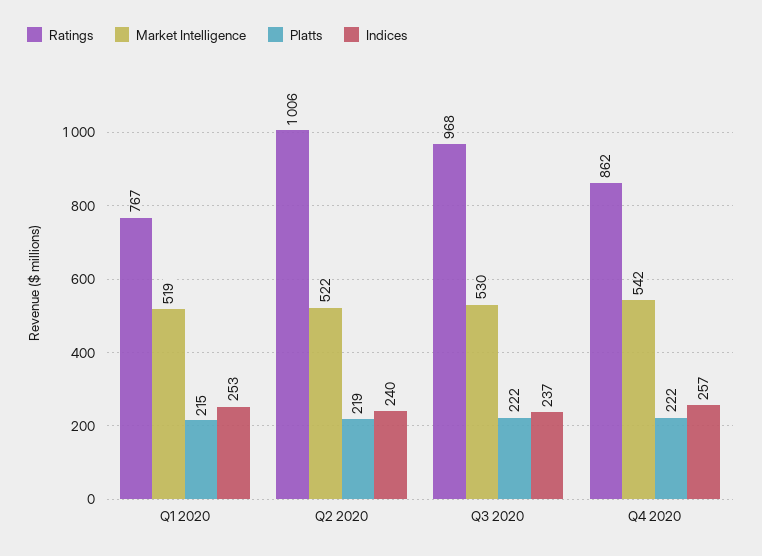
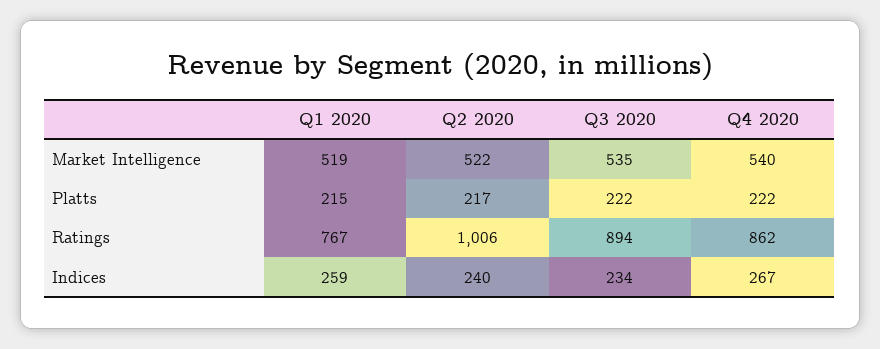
  {
    "Ratings": {
      "Q1 2020": 767,
      "Q2 2020": 1006,
-     "Q3 2020": 968,
+     "Q3 2020": 894,
      "Q4 2020": 862
    },
    "Market Intelligence": {
      "Q1 2020": 519,
      "Q2 2020": 522,
-     "Q3 2020": 530,
+     "Q3 2020": 535,
-     "Q4 2020": 542
+     "Q4 2020": 540
    },
    "Platts": {
      "Q1 2020": 215,
-     "Q2 2020": 219,
+     "Q2 2020": 217,
      "Q3 2020": 222,
      "Q4 2020": 222
    },
    "Indices": {
-     "Q1 2020": 253,
+     "Q1 2020": 259,
      "Q2 2020": 240,
-     "Q3 2020": 237,
+     "Q3 2020": 234,
-     "Q4 2020": 257
+     "Q4 2020": 267
    }
  }

